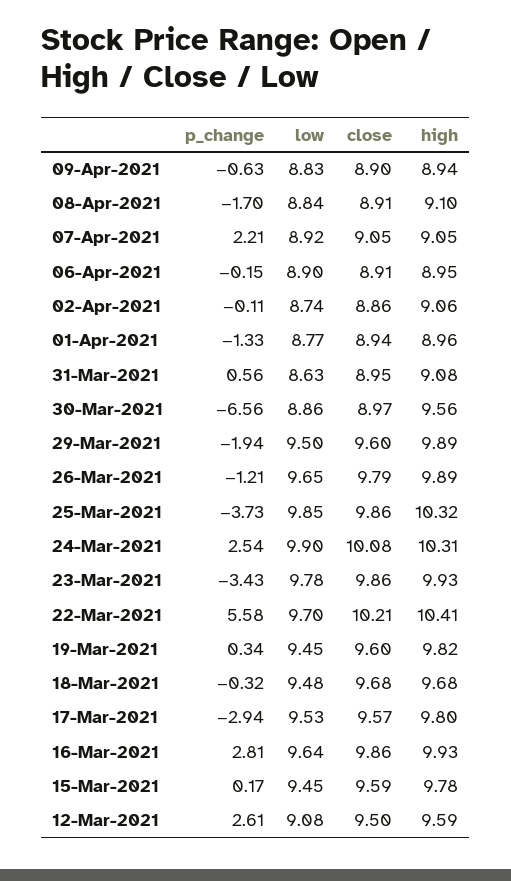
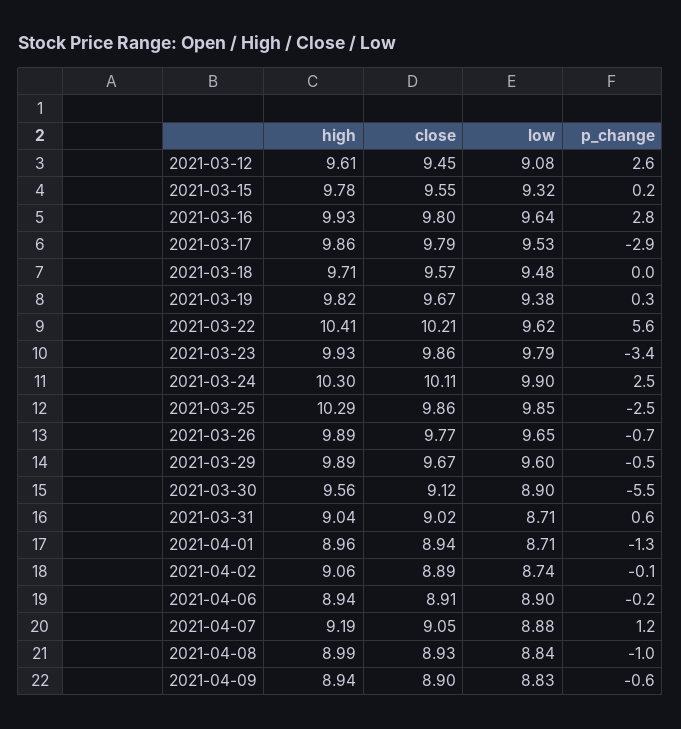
  {
    "p_change": {
      "09-Apr-2021": -0.63,
-     "08-Apr-2021": -1.7,
+     "08-Apr-2021": -1,
-     "07-Apr-2021": 2.21,
+     "07-Apr-2021": 1.2,
      "06-Apr-2021": -0.15,
      "02-Apr-2021": -0.11,
      "01-Apr-2021": -1.33,
      "31-Mar-2021": 0.56,
-     "30-Mar-2021": -6.56,
+     "30-Mar-2021": -5.5,
-     "29-Mar-2021": -1.94,
+     "29-Mar-2021": -0.5,
-     "26-Mar-2021": -1.21,
+     "26-Mar-2021": -0.7,
-     "25-Mar-2021": -3.73,
+     "25-Mar-2021": -2.5,
      "24-Mar-2021": 2.54,
      "23-Mar-2021": -3.43,
      "22-Mar-2021": 5.58,
      "19-Mar-2021": 0.34,
-     "18-Mar-2021": -0.32,
+     "18-Mar-2021": 0,
      "17-Mar-2021": -2.94,
      "16-Mar-2021": 2.81,
      "15-Mar-2021": 0.17,
      "12-Mar-2021": 2.61
    },
    "low": {
      "09-Apr-2021": 8.83,
      "08-Apr-2021": 8.84,
-     "07-Apr-2021": 8.92,
+     "07-Apr-2021": 8.88,
      "06-Apr-2021": 8.9,
      "02-Apr-2021": 8.74,
-     "01-Apr-2021": 8.77,
+     "01-Apr-2021": 8.71,
-     "31-Mar-2021": 8.63,
+     "31-Mar-2021": 8.71,
-     "30-Mar-2021": 8.86,
+     "30-Mar-2021": 8.9,
-     "29-Mar-2021": 9.5,
+     "29-Mar-2021": 9.6,
      "26-Mar-2021": 9.65,
      "25-Mar-2021": 9.85,
      "24-Mar-2021": 9.9,
-     "23-Mar-2021": 9.78,
+     "23-Mar-2021": 9.79,
-     "22-Mar-2021": 9.7,
+     "22-Mar-2021": 9.62,
-     "19-Mar-2021": 9.45,
+     "19-Mar-2021": 9.38,
      "18-Mar-2021": 9.48,
      "17-Mar-2021": 9.53,
      "16-Mar-2021": 9.64,
-     "15-Mar-2021": 9.45,
+     "15-Mar-2021": 9.32,
      "12-Mar-2021": 9.08
    },
    "close": {
      "09-Apr-2021": 8.9,
-     "08-Apr-2021": 8.91,
+     "08-Apr-2021": 8.93,
      "07-Apr-2021": 9.05,
      "06-Apr-2021": 8.91,
-     "02-Apr-2021": 8.86,
+     "02-Apr-2021": 8.89,
      "01-Apr-2021": 8.94,
-     "31-Mar-2021": 8.95,
+     "31-Mar-2021": 9.02,
-     "30-Mar-2021": 8.97,
+     "30-Mar-2021": 9.12,
-     "29-Mar-2021": 9.6,
+     "29-Mar-2021": 9.67,
-     "26-Mar-2021": 9.79,
+     "26-Mar-2021": 9.77,
      "25-Mar-2021": 9.86,
-     "24-Mar-2021": 10.08,
+     "24-Mar-2021": 10.11,
      "23-Mar-2021": 9.86,
      "22-Mar-2021": 10.21,
-     "19-Mar-2021": 9.6,
+     "19-Mar-2021": 9.67,
-     "18-Mar-2021": 9.68,
+     "18-Mar-2021": 9.57,
-     "17-Mar-2021": 9.57,
+     "17-Mar-2021": 9.79,
-     "16-Mar-2021": 9.86,
+     "16-Mar-2021": 9.8,
-     "15-Mar-2021": 9.59,
+     "15-Mar-2021": 9.55,
-     "12-Mar-2021": 9.5
+     "12-Mar-2021": 9.45
    },
    "high": {
      "09-Apr-2021": 8.94,
-     "08-Apr-2021": 9.1,
+     "08-Apr-2021": 8.99,
-     "07-Apr-2021": 9.05,
+     "07-Apr-2021": 9.19,
-     "06-Apr-2021": 8.95,
+     "06-Apr-2021": 8.94,
      "02-Apr-2021": 9.06,
      "01-Apr-2021": 8.96,
-     "31-Mar-2021": 9.08,
+     "31-Mar-2021": 9.04,
      "30-Mar-2021": 9.56,
      "29-Mar-2021": 9.89,
      "26-Mar-2021": 9.89,
-     "25-Mar-2021": 10.32,
+     "25-Mar-2021": 10.29,
-     "24-Mar-2021": 10.31,
+     "24-Mar-2021": 10.3,
      "23-Mar-2021": 9.93,
      "22-Mar-2021": 10.41,
      "19-Mar-2021": 9.82,
-     "18-Mar-2021": 9.68,
+     "18-Mar-2021": 9.71,
-     "17-Mar-2021": 9.8,
+     "17-Mar-2021": 9.86,
      "16-Mar-2021": 9.93,
      "15-Mar-2021": 9.78,
-     "12-Mar-2021": 9.59
+     "12-Mar-2021": 9.61
    }
  }

